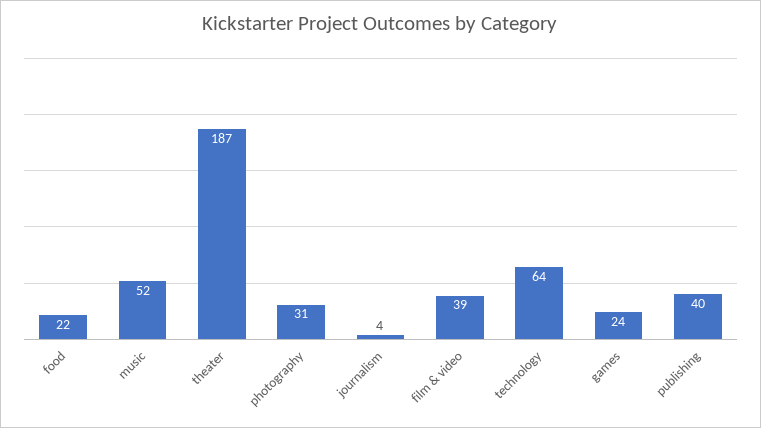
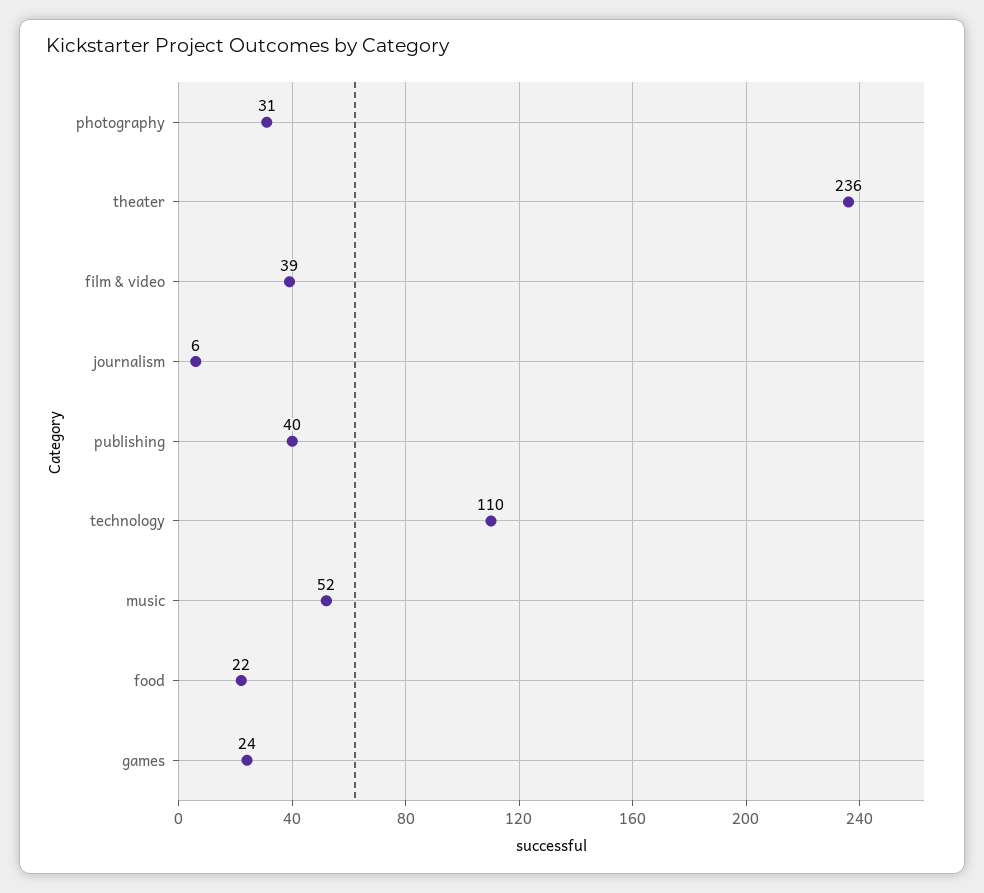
  {
    "food": 22,
    "music": 52,
-   "theater": 187,
+   "theater": 236,
    "photography": 31,
-   "journalism": 4,
+   "journalism": 6,
    "film & video": 39,
-   "technology": 64,
+   "technology": 110,
    "games": 24,
    "publishing": 40
  }

